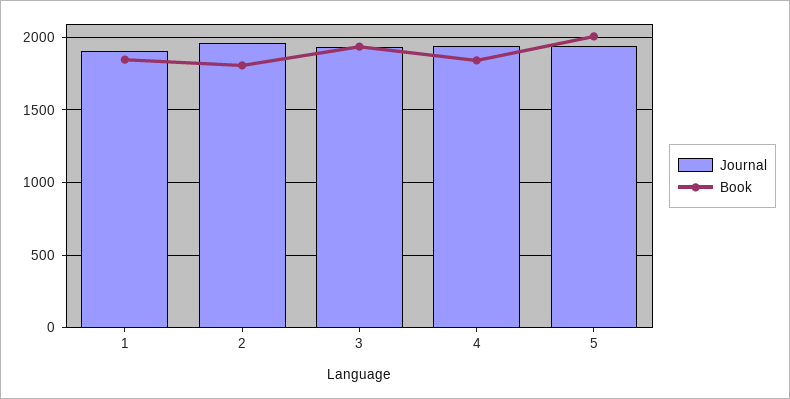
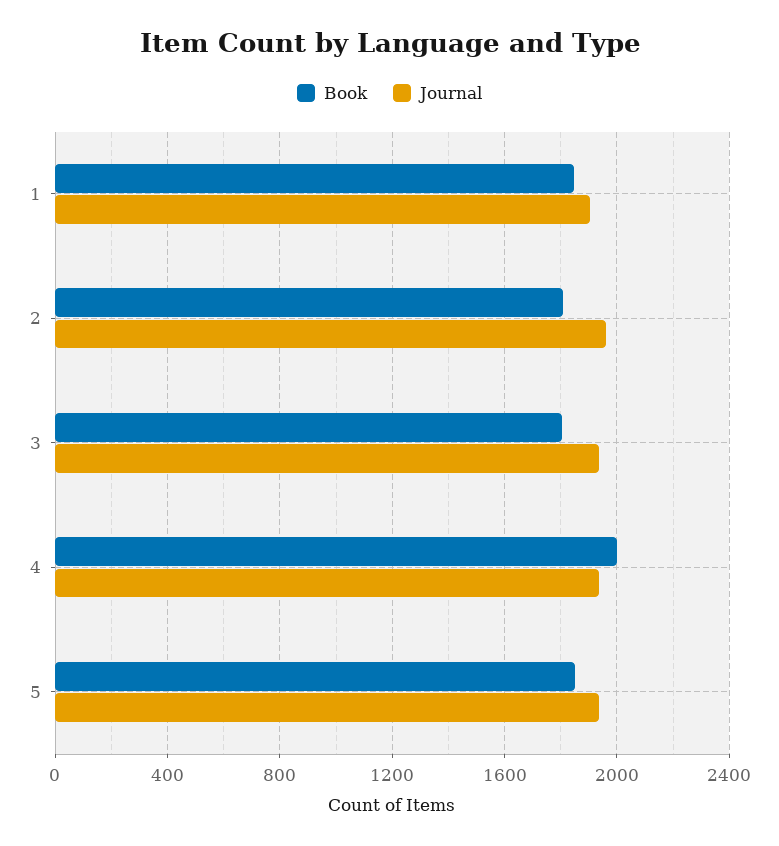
  {
    "Journal": {
      "1": 1900,
      "2": 1950,
      "3": 1950,
      "4": 1950,
      "5": 1950
    },
    "Book": {
      "1": 1850,
      "2": 1800,
-     "3": 1950,
+     "3": 1800,
-     "4": 1850,
+     "4": 2000,
-     "5": 2000
+     "5": 1850
    }
  }

